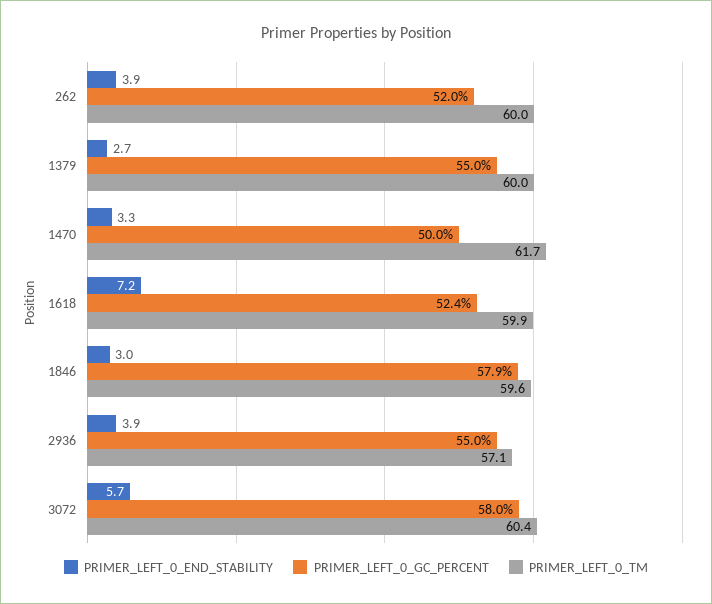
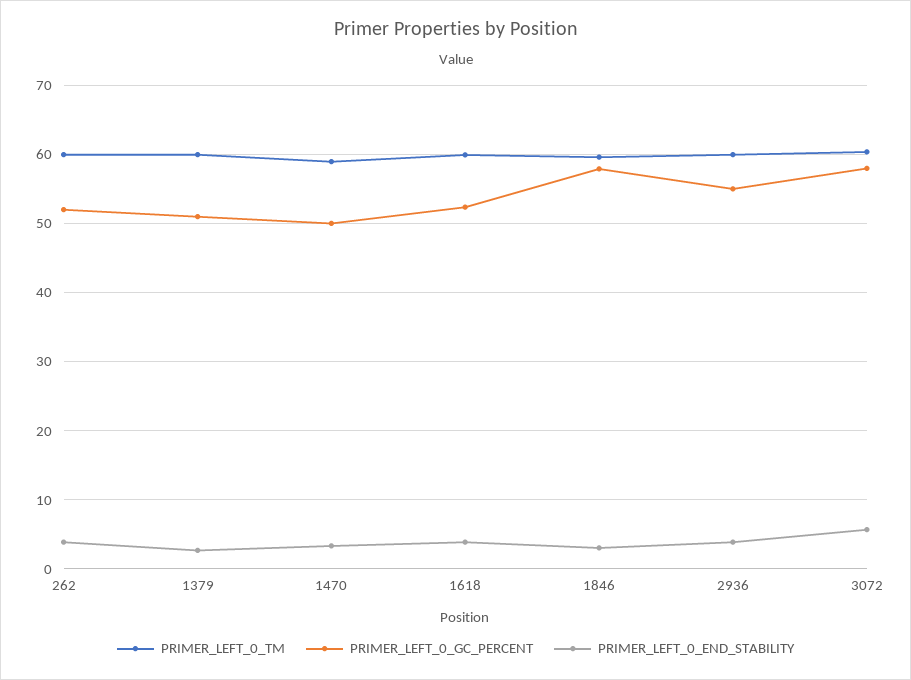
  {
    "PRIMER_LEFT_0_END_STABILITY": {
      "262": 3.9,
      "1379": 2.7,
      "1470": 3.3,
-     "1618": 7.2,
+     "1618": 4,
      "1846": 3,
      "2936": 3.9,
      "3072": 5.7
    },
    "PRIMER_LEFT_0_GC_PERCENT": {
      "262": 52,
-     "1379": 55,
+     "1379": 51,
      "1470": 50,
      "1618": 52.4,
      "1846": 57.9,
      "2936": 55,
      "3072": 58
    },
    "PRIMER_LEFT_0_TM": {
      "262": 60,
      "1379": 60,
-     "1470": 61.7,
+     "1470": 59,
      "1618": 59.9,
      "1846": 59.6,
-     "2936": 57.1,
+     "2936": 60,
      "3072": 60.4
    }
  }

